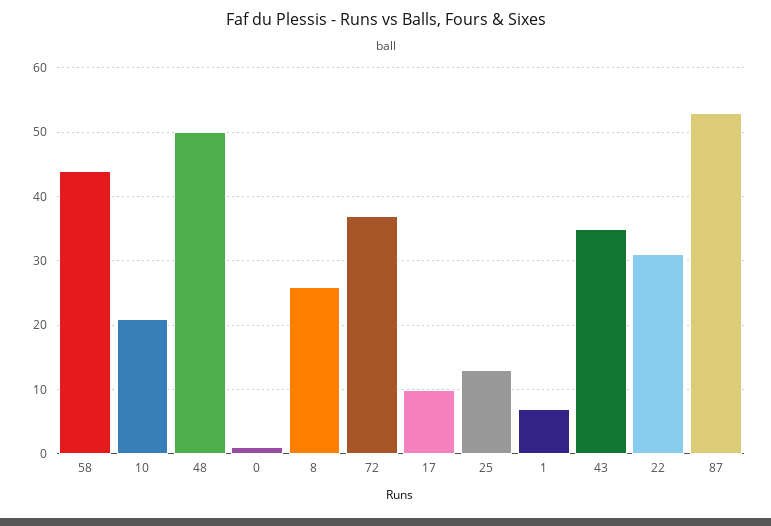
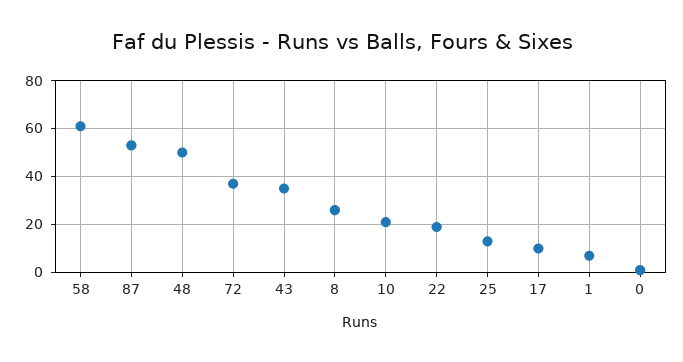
  {
-   "58": 44,
+   "58": 60,
    "10": 21,
    "48": 50,
    "0": 1,
    "8": 26,
    "72": 37,
    "17": 10,
    "25": 13,
    "1": 7,
    "43": 35,
-   "22": 31,
+   "22": 20,
    "87": 53
  }

